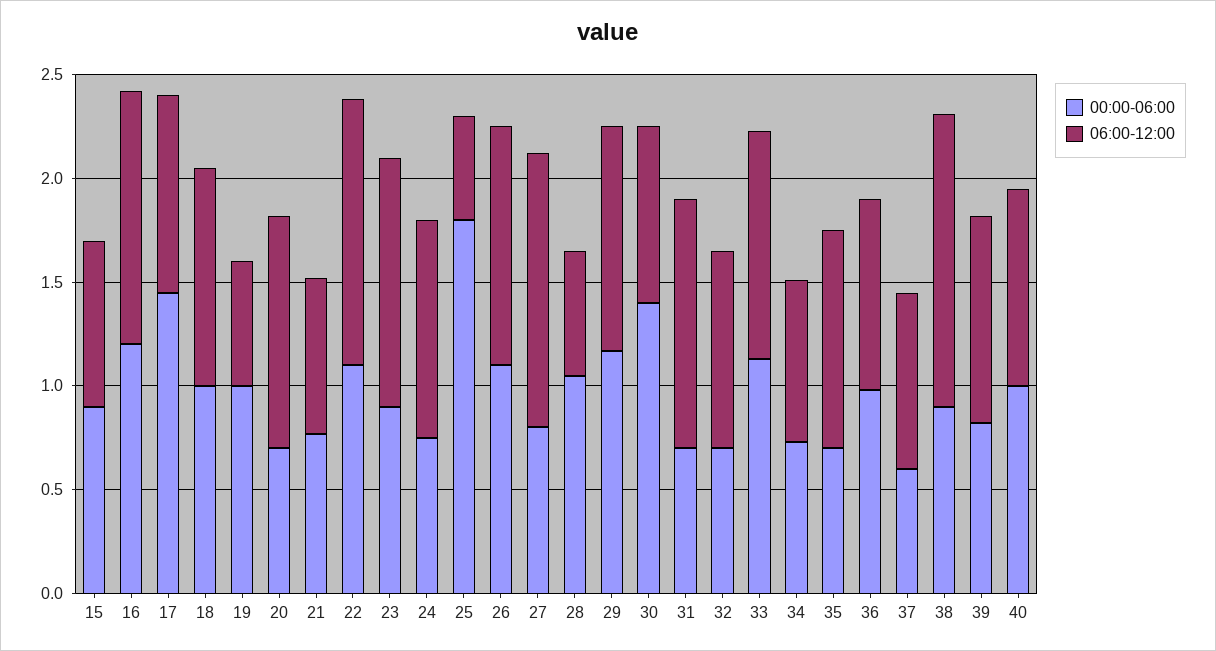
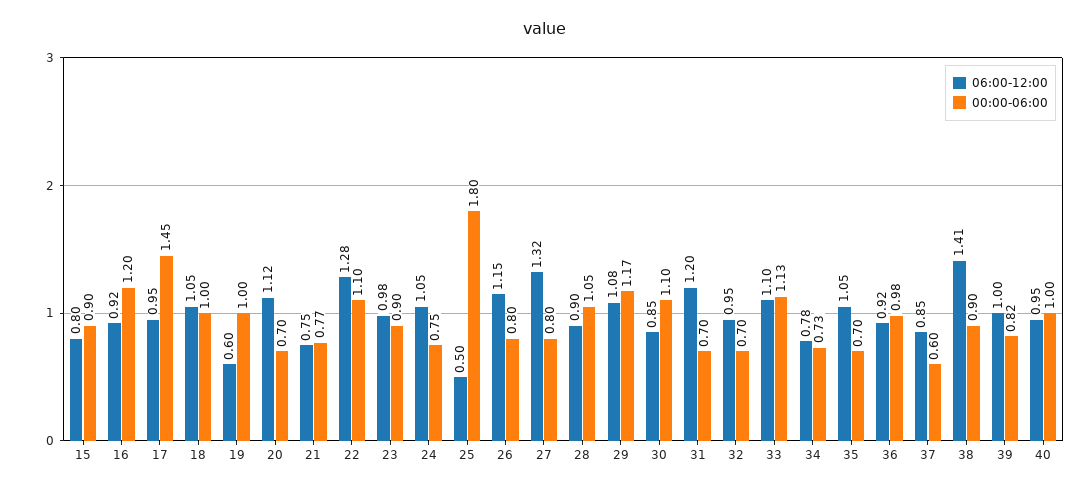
  {
    "00:00-06:00": {
      "15": 0.9,
      "16": 1.2,
      "17": 1.45,
      "18": 1,
      "19": 1,
      "20": 0.7,
      "21": 0.77,
      "22": 1.1,
      "23": 0.9,
      "24": 0.75,
      "25": 1.8,
-     "26": 1.1,
+     "26": 0.8,
      "27": 0.8,
      "28": 1.05,
      "29": 1.17,
-     "30": 1.4,
+     "30": 1.1,
      "31": 0.7,
      "32": 0.7,
      "33": 1.13,
      "34": 0.73,
      "35": 0.7,
      "36": 0.98,
      "37": 0.6,
      "38": 0.9,
      "39": 0.82,
      "40": 1
    },
    "06:00-12:00": {
      "15": 0.8,
-     "16": 1.2,
+     "16": 0.92,
      "17": 0.95,
      "18": 1.05,
      "19": 0.6,
      "20": 1.12,
      "21": 0.75,
      "22": 1.28,
-     "23": 1.2,
+     "23": 0.98,
      "24": 1.05,
      "25": 0.5,
      "26": 1.15,
      "27": 1.32,
-     "28": 0.6,
+     "28": 0.9,
      "29": 1.08,
      "30": 0.85,
      "31": 1.2,
      "32": 0.95,
      "33": 1.1,
      "34": 0.78,
      "35": 1.05,
      "36": 0.92,
      "37": 0.85,
      "38": 1.41,
      "39": 1,
      "40": 0.95
    }
  }

